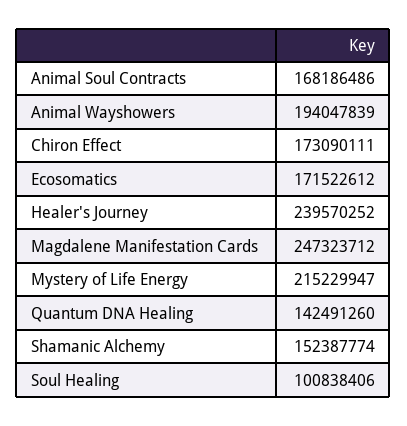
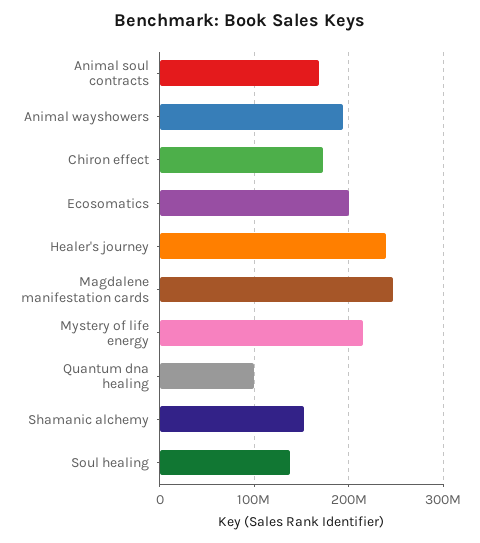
  {
    "Animal Soul Contracts": 168186486,
    "Animal Wayshowers": 194047839,
    "Chiron Effect": 173090111,
-   "Ecosomatics": 171522612,
+   "Ecosomatics": 200000000,
    "Healer's Journey": 239570252,
    "Magdalene Manifestation Cards": 247323712,
    "Mystery of Life Energy": 215229947,
-   "Quantum DNA Healing": 142491260,
+   "Quantum DNA Healing": 100000000,
    "Shamanic Alchemy": 152387774,
-   "Soul Healing": 100838406
+   "Soul Healing": 140000000
  }

